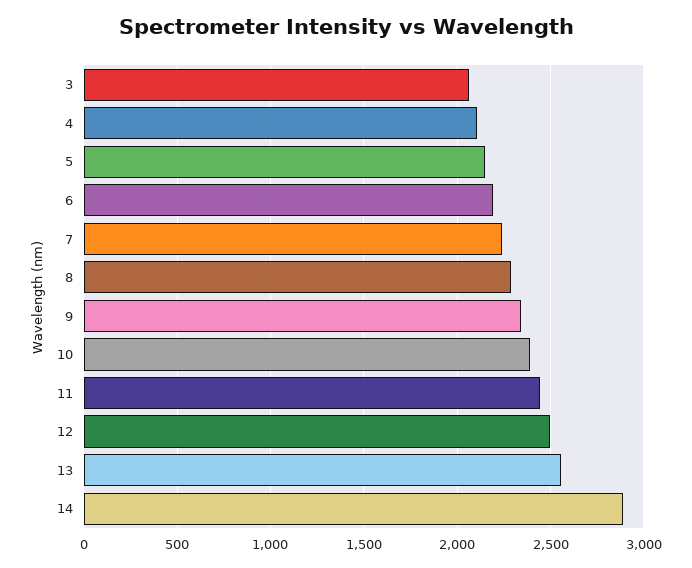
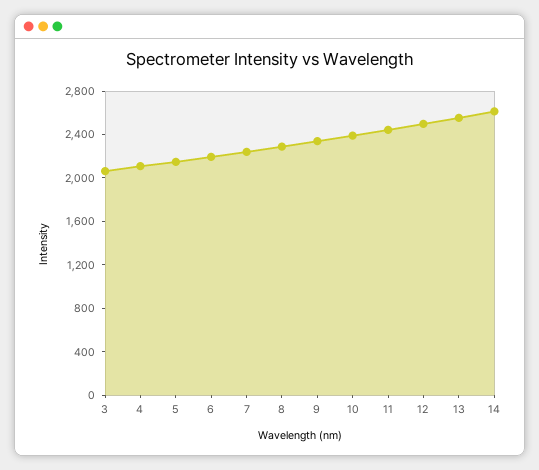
  {
    "3": 2050,
    "4": 2100,
    "5": 2150,
    "6": 2200,
    "7": 2250,
    "8": 2300,
    "9": 2350,
    "10": 2400,
    "11": 2450,
    "12": 2500,
    "13": 2550,
-   "14": 2900
+   "14": 2600
  }

